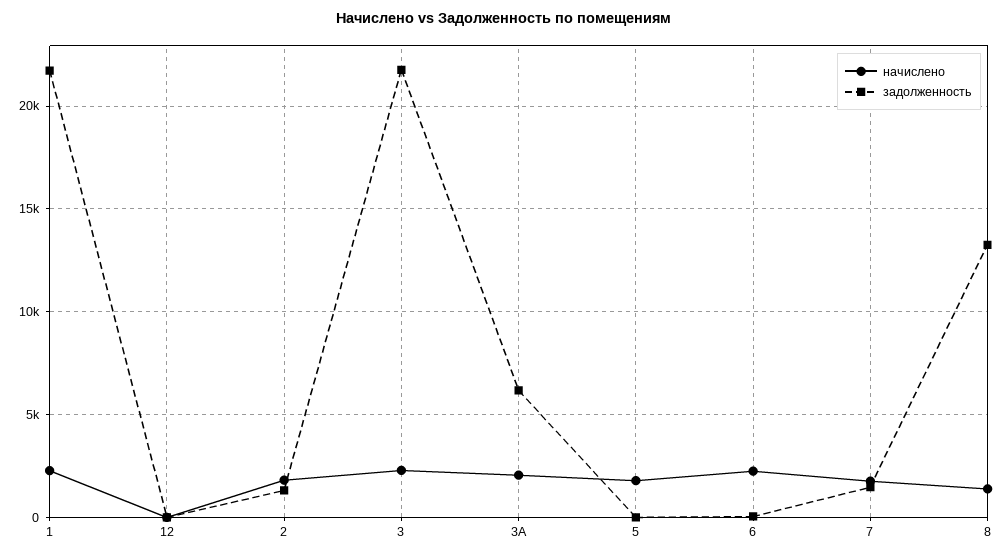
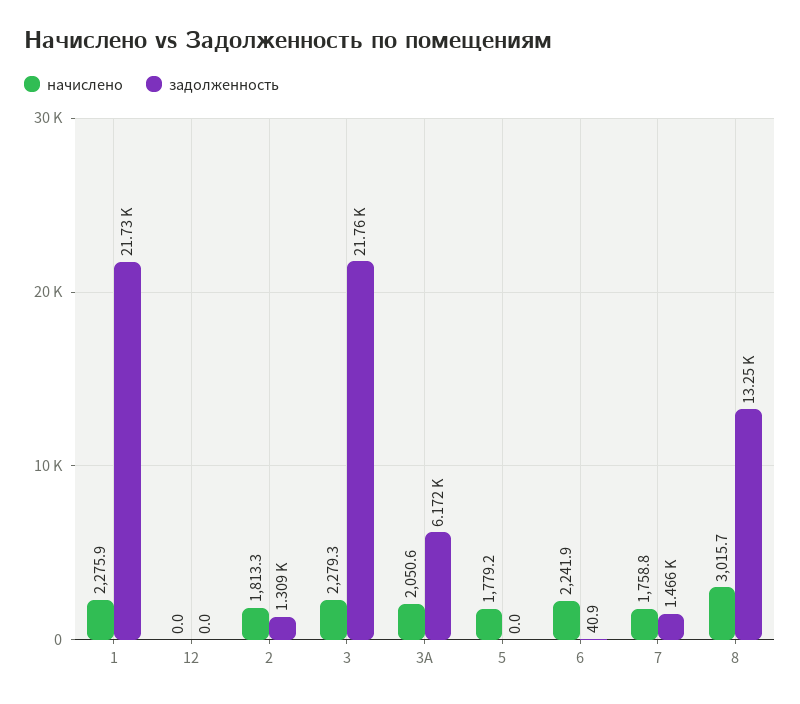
  {
    "начислено": {
      "1": 2275.9,
      "12": 0,
      "2": 1813.3,
      "3": 2279.3,
      "3А": 2050.6,
      "5": 1779.2,
      "6": 2241.9,
      "7": 1758.8,
-     "8": 1500
+     "8": 3015.7
    },
    "задолженность": {
      "1": 21730,
      "12": 0,
      "2": 1309,
      "3": 21760,
      "3А": 6172,
      "5": 0,
      "6": 40.9,
      "7": 1466,
      "8": 13250
    }
  }

